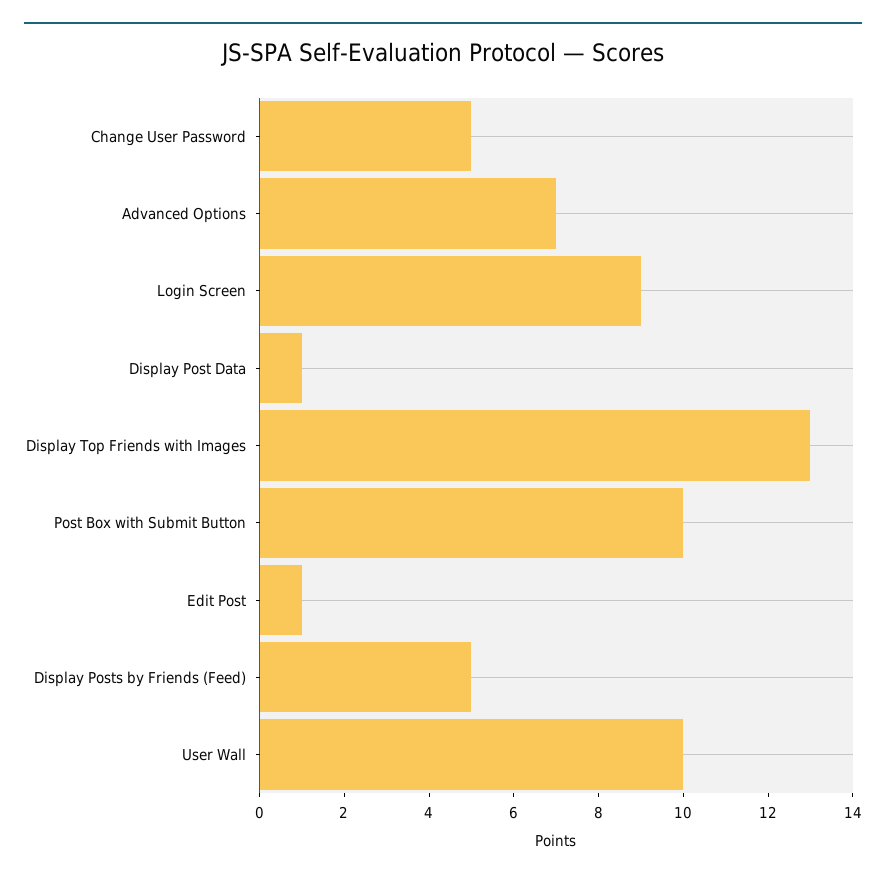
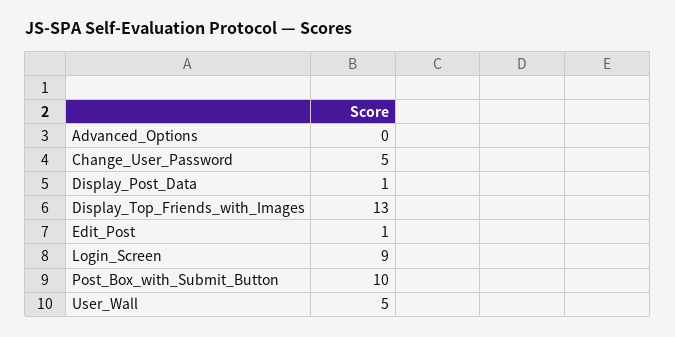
  {
    "Change User Password": 5,
-   "Advanced Options": 7,
+   "Advanced Options": 0,
    "Login Screen": 9,
    "Display Post Data": 1,
    "Display Top Friends with Images": 13,
    "Post Box with Submit Button": 10,
    "Edit Post": 1,
-   "Display Posts by Friends (Feed)": 5,
-   "User Wall": 10
+   "User Wall": 5
  }

